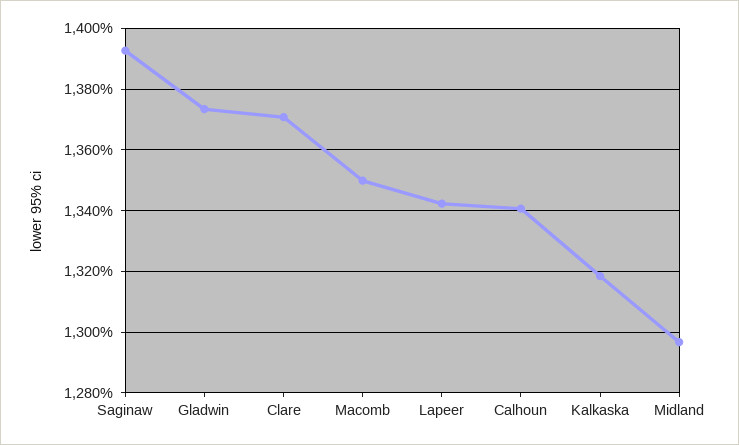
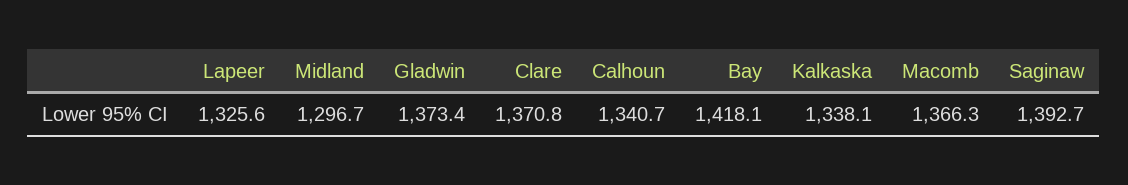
  {
    "Saginaw": 1392.7,
    "Gladwin": 1373.4,
    "Clare": 1370.8,
-   "Macomb": 1350,
+   "Macomb": 1366.3,
-   "Lapeer": 1342,
+   "Lapeer": 1325.6,
    "Calhoun": 1340.7,
-   "Kalkaska": 1318,
+   "Kalkaska": 1338.1,
-   "Midland": 1296.7
+   "Midland": 1296.7,
+   "Bay": 1418.1
  }

